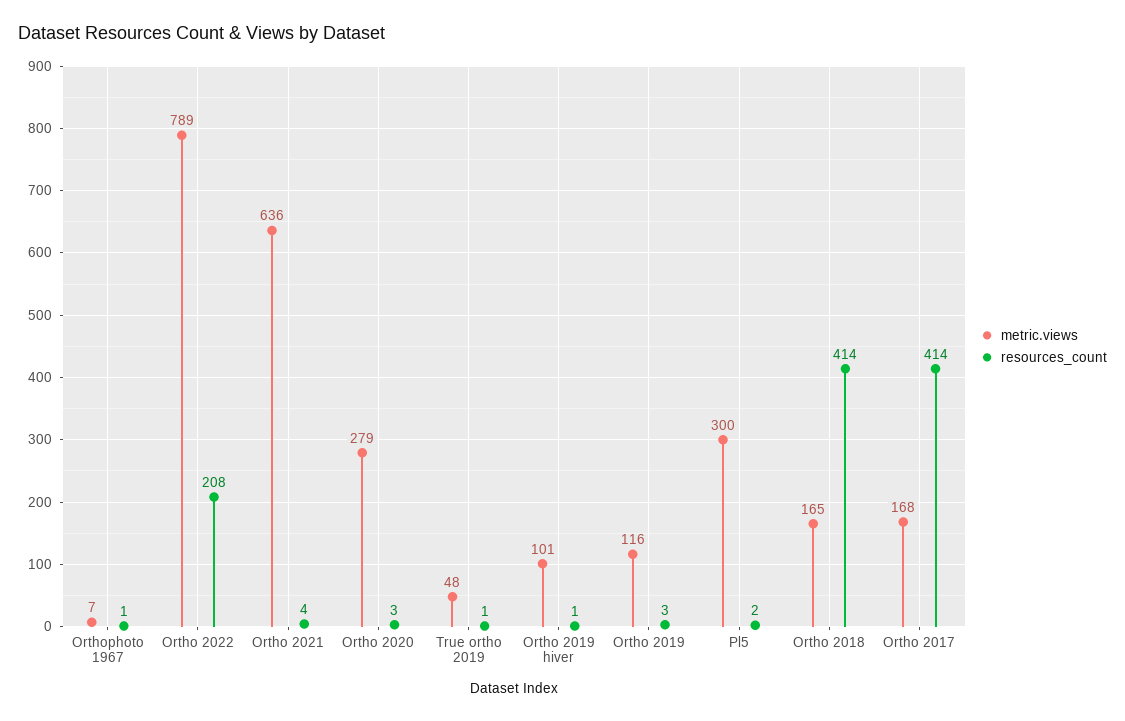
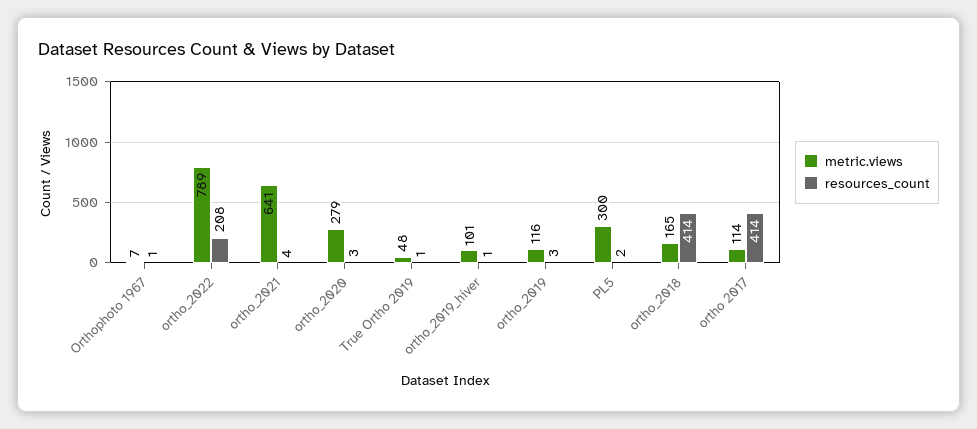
  {
    "metric.views": {
      "Orthophoto 1967": 7,
      "Ortho 2022": 789,
-     "Ortho 2021": 636,
+     "Ortho 2021": 641,
      "Ortho 2020": 279,
      "True ortho 2019": 48,
      "Ortho 2019 hiver": 101,
      "Ortho 2019": 116,
      "Pl5": 300,
      "Ortho 2018": 165,
-     "Ortho 2017": 168
+     "Ortho 2017": 114
    },
    "resources_count": {
      "Orthophoto 1967": 1,
      "Ortho 2022": 208,
      "Ortho 2021": 4,
      "Ortho 2020": 3,
      "True ortho 2019": 1,
      "Ortho 2019 hiver": 1,
      "Ortho 2019": 3,
      "Pl5": 2,
      "Ortho 2018": 414,
      "Ortho 2017": 414
    }
  }

